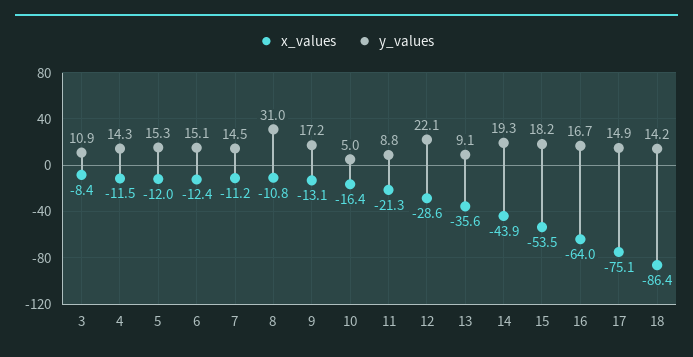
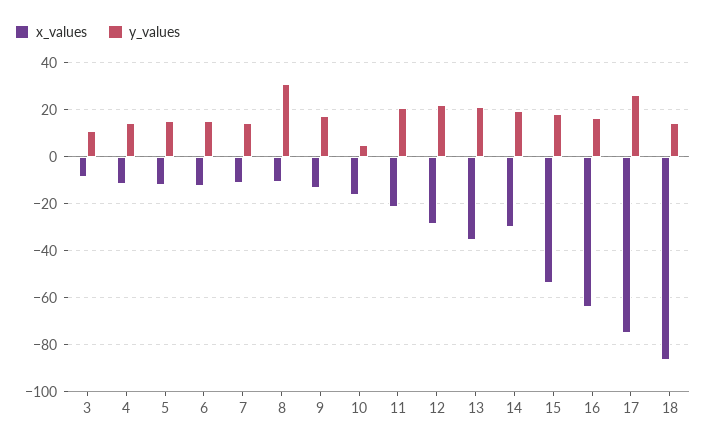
  {
    "x_values": {
      "3": -8.4,
      "4": -11.5,
      "5": -12,
      "6": -12.4,
      "7": -11.2,
      "8": -10.8,
      "9": -13.1,
      "10": -16.4,
      "11": -21.3,
      "12": -28.6,
      "13": -35.6,
-     "14": -43.9,
+     "14": -30,
      "15": -53.5,
      "16": -64,
      "17": -75.1,
      "18": -86.4
    },
    "y_values": {
      "3": 10.9,
      "4": 14.3,
      "5": 15.3,
      "6": 15.1,
      "7": 14.5,
      "8": 31,
      "9": 17.2,
      "10": 5,
-     "11": 8.8,
+     "11": 20,
      "12": 22.1,
-     "13": 9.1,
+     "13": 20,
      "14": 19.3,
      "15": 18.2,
      "16": 16.7,
-     "17": 14.9,
+     "17": 25,
      "18": 14.2
    }
  }

